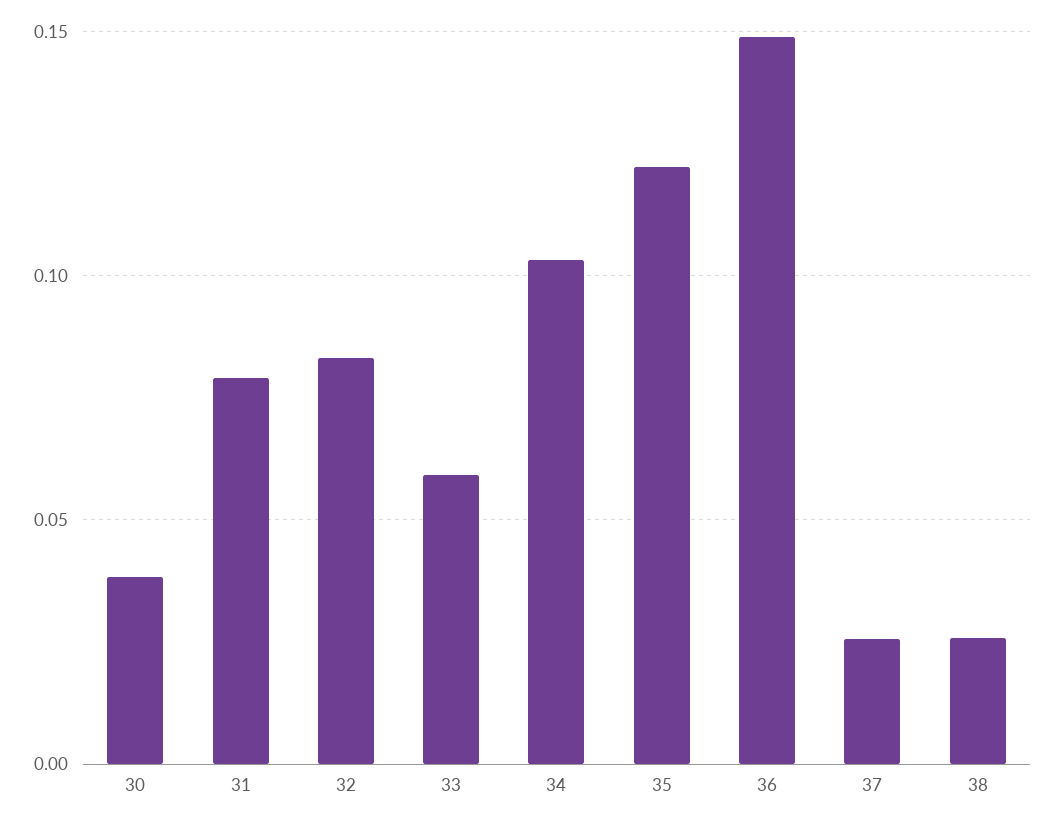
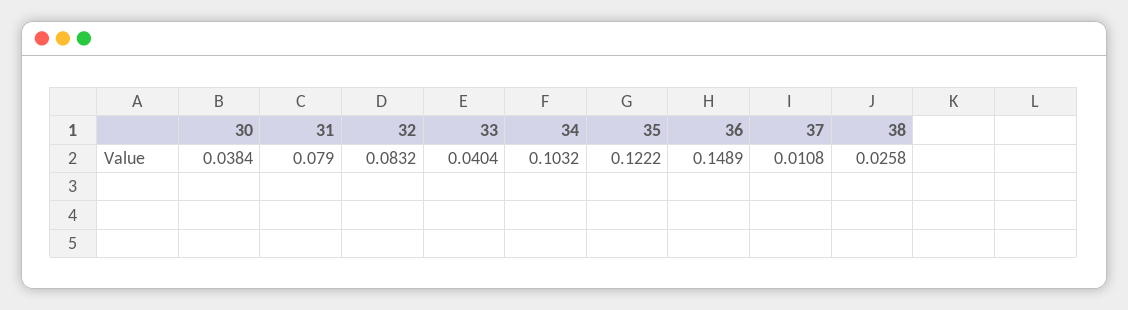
  {
    "30": 0.0384,
    "31": 0.079,
    "32": 0.0832,
-   "33": 0.06,
+   "33": 0.0404,
    "34": 0.1032,
    "35": 0.1222,
    "36": 0.1489,
-   "37": 0.025,
+   "37": 0.0108,
    "38": 0.0258
  }

